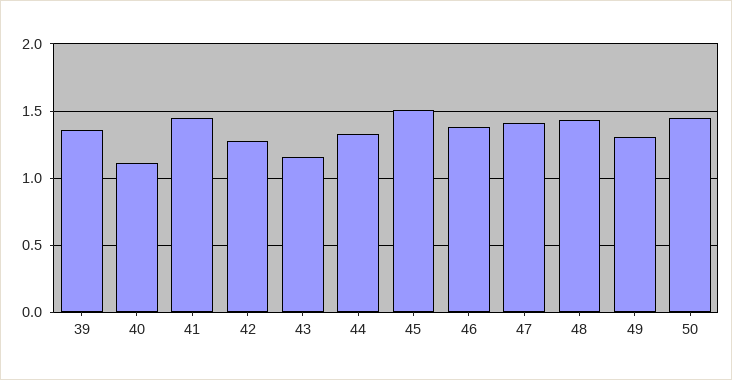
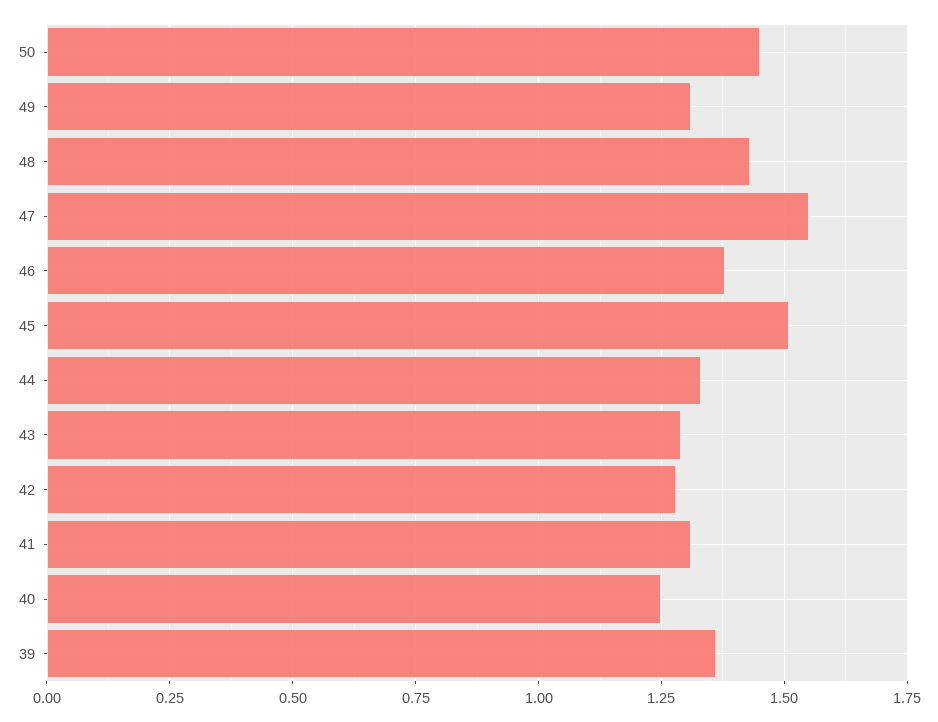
  {
    "39": 1.35,
-   "40": 1.1,
+   "40": 1.25,
-   "41": 1.45,
+   "41": 1.3,
    "42": 1.3,
-   "43": 1.15,
+   "43": 1.3,
    "44": 1.35,
    "45": 1.5,
    "46": 1.4,
-   "47": 1.4,
+   "47": 1.55,
    "48": 1.45,
    "49": 1.3,
    "50": 1.45
  }

